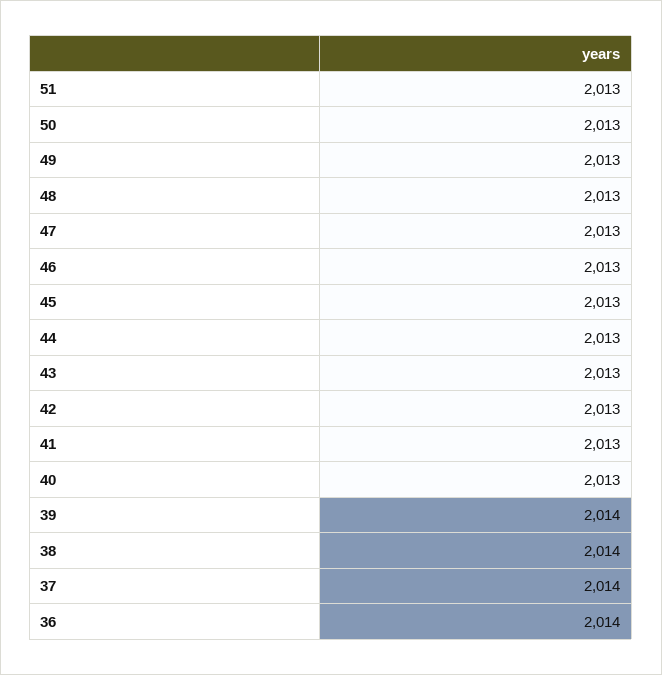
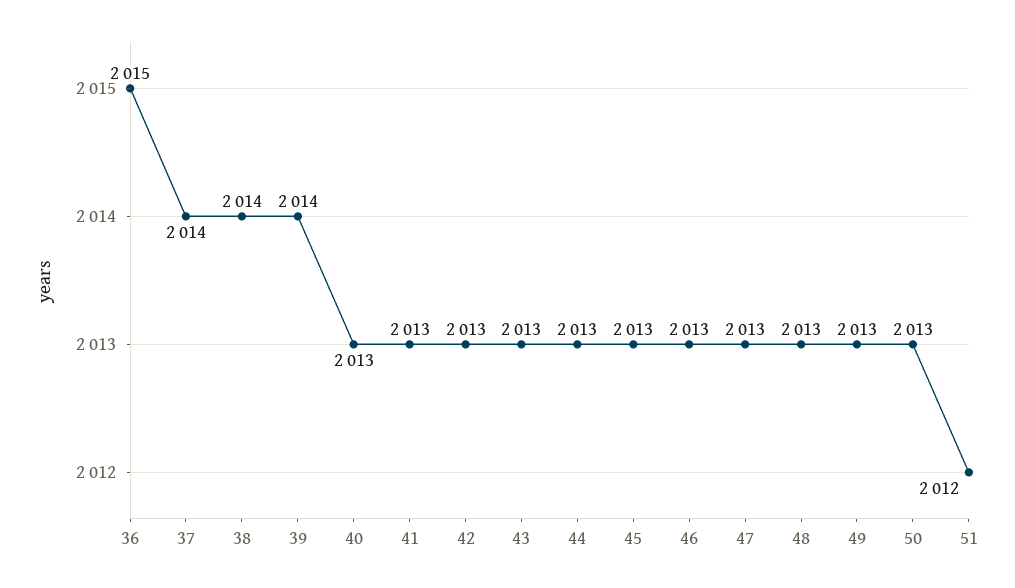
  {
-   "51": 2013,
+   "51": 2012,
    "50": 2013,
    "49": 2013,
    "48": 2013,
    "47": 2013,
    "46": 2013,
    "45": 2013,
    "44": 2013,
    "43": 2013,
    "42": 2013,
    "41": 2013,
    "40": 2013,
    "39": 2014,
    "38": 2014,
    "37": 2014,
-   "36": 2014
+   "36": 2015
  }

